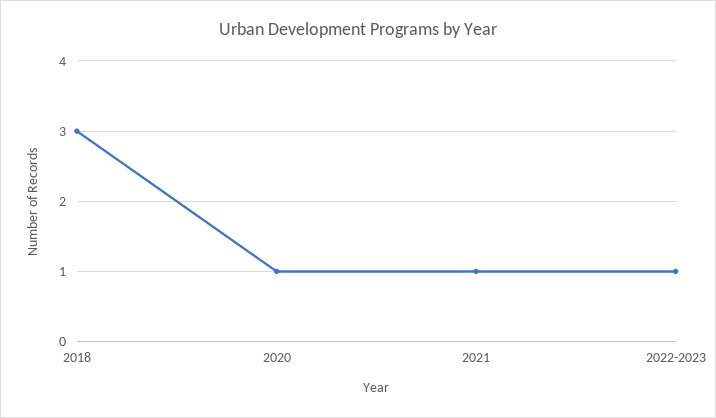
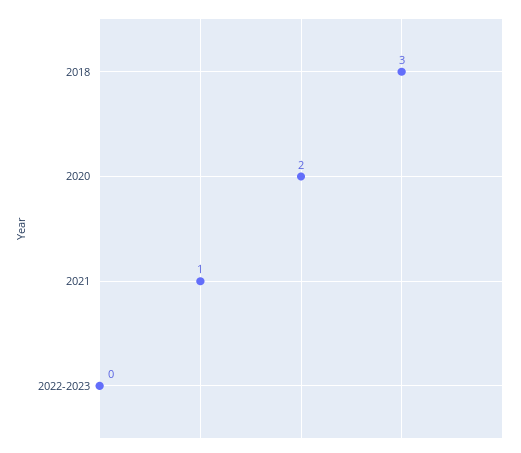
  {
    "2018": 3,
-   "2020": 1,
+   "2020": 2,
    "2021": 1,
-   "2022-2023": 1
+   "2022-2023": 0
  }

